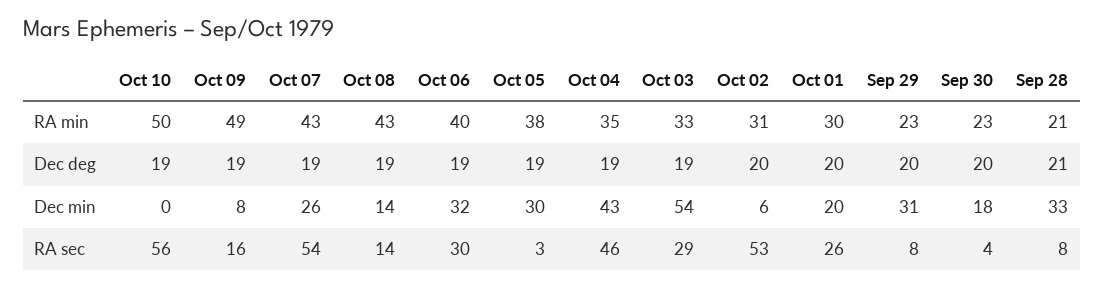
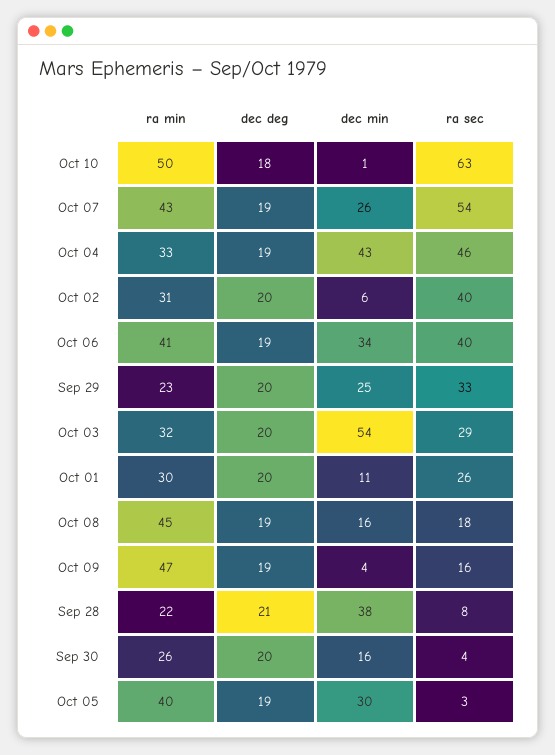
  {
    "Oct 10": {
      "RA min": 50,
-     "Dec deg": 19,
+     "Dec deg": 18,
-     "Dec min": 0,
+     "Dec min": 1,
-     "RA sec": 56
+     "RA sec": 63
    },
    "Oct 09": {
-     "RA min": 49,
+     "RA min": 47,
      "Dec deg": 19,
-     "Dec min": 8,
+     "Dec min": 4,
      "RA sec": 16
    },
    "Oct 07": {
      "RA min": 43,
      "Dec deg": 19,
      "Dec min": 26,
      "RA sec": 54
    },
    "Oct 08": {
-     "RA min": 43,
+     "RA min": 45,
      "Dec deg": 19,
-     "Dec min": 14,
+     "Dec min": 16,
-     "RA sec": 14
+     "RA sec": 18
    },
    "Oct 06": {
-     "RA min": 40,
+     "RA min": 41,
      "Dec deg": 19,
-     "Dec min": 32,
+     "Dec min": 34,
-     "RA sec": 30
+     "RA sec": 40
    },
    "Oct 05": {
-     "RA min": 38,
+     "RA min": 40,
      "Dec deg": 19,
      "Dec min": 30,
      "RA sec": 3
    },
    "Oct 04": {
-     "RA min": 35,
+     "RA min": 33,
      "Dec deg": 19,
      "Dec min": 43,
      "RA sec": 46
    },
    "Oct 03": {
-     "RA min": 33,
+     "RA min": 32,
-     "Dec deg": 19,
+     "Dec deg": 20,
      "Dec min": 54,
      "RA sec": 29
    },
    "Oct 02": {
      "RA min": 31,
      "Dec deg": 20,
      "Dec min": 6,
-     "RA sec": 53
+     "RA sec": 40
    },
    "Oct 01": {
      "RA min": 30,
      "Dec deg": 20,
-     "Dec min": 20,
+     "Dec min": 11,
      "RA sec": 26
    },
    "Sep 29": {
      "RA min": 23,
      "Dec deg": 20,
-     "Dec min": 31,
+     "Dec min": 25,
-     "RA sec": 8
+     "RA sec": 33
    },
    "Sep 30": {
-     "RA min": 23,
+     "RA min": 26,
      "Dec deg": 20,
-     "Dec min": 18,
+     "Dec min": 16,
      "RA sec": 4
    },
    "Sep 28": {
-     "RA min": 21,
+     "RA min": 22,
      "Dec deg": 21,
-     "Dec min": 33,
+     "Dec min": 38,
      "RA sec": 8
    }
  }

